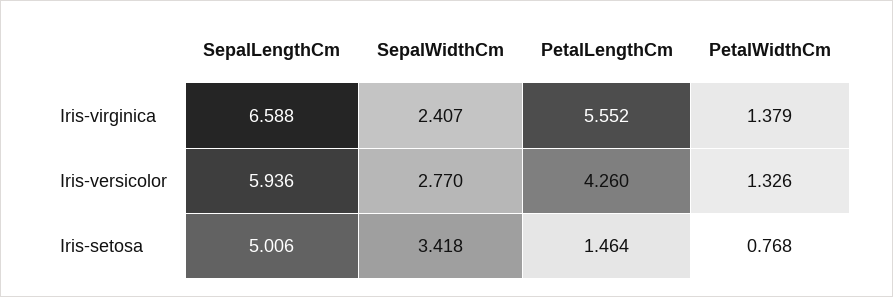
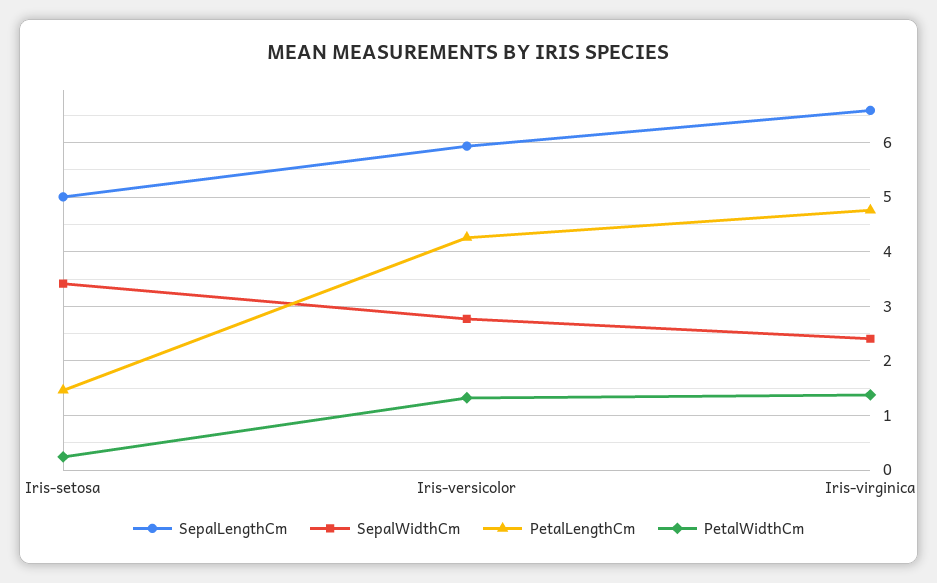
  {
    "SepalLengthCm": {
      "Iris-virginica": 6.588,
      "Iris-versicolor": 5.936,
      "Iris-setosa": 5.006
    },
    "SepalWidthCm": {
      "Iris-virginica": 2.407,
      "Iris-versicolor": 2.77,
      "Iris-setosa": 3.418
    },
    "PetalLengthCm": {
-     "Iris-virginica": 5.552,
+     "Iris-virginica": 4.8,
      "Iris-versicolor": 4.26,
      "Iris-setosa": 1.464
    },
    "PetalWidthCm": {
      "Iris-virginica": 1.379,
      "Iris-versicolor": 1.326,
-     "Iris-setosa": 0.768
+     "Iris-setosa": 0.2
    }
  }

